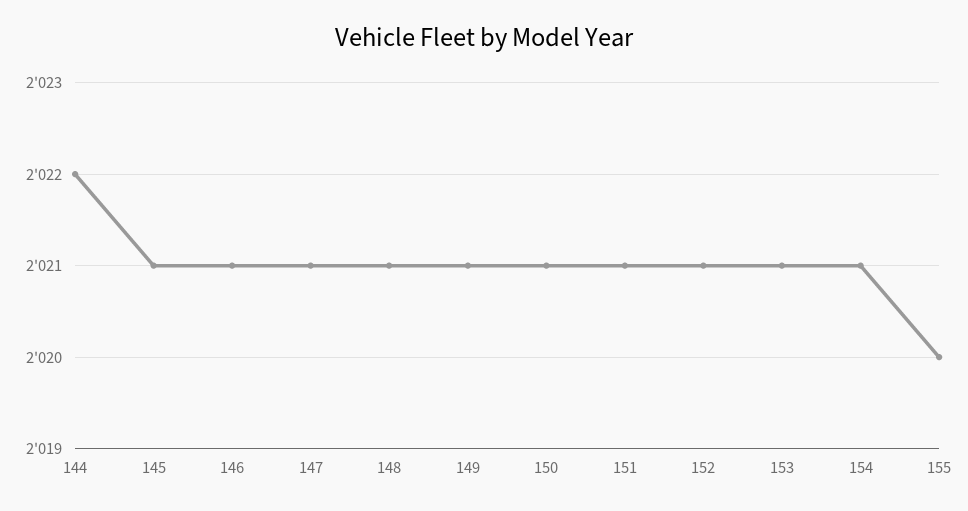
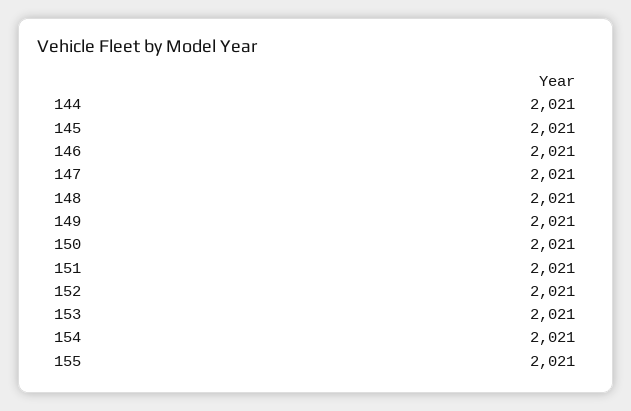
  {
-   "144": 2022,
+   "144": 2021,
    "145": 2021,
    "146": 2021,
    "147": 2021,
    "148": 2021,
    "149": 2021,
    "150": 2021,
    "151": 2021,
    "152": 2021,
    "153": 2021,
    "154": 2021,
-   "155": 2020
+   "155": 2021
  }

